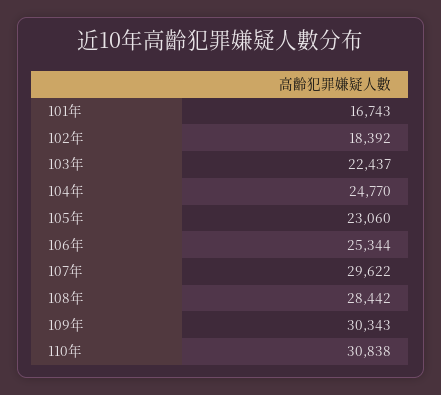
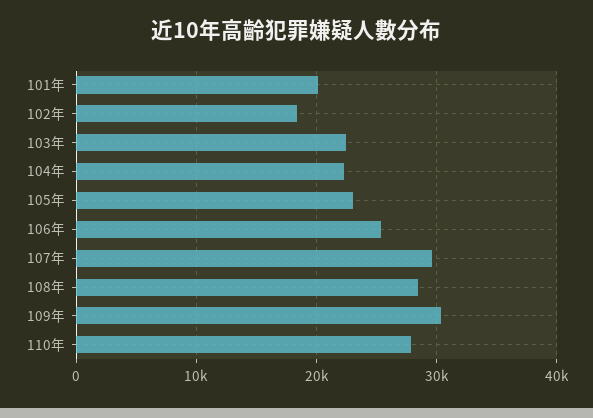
  {
-   "101年": 16743,
+   "101年": 20000,
    "102年": 18392,
    "103年": 22437,
-   "104年": 24770,
+   "104年": 22000,
    "105年": 23060,
    "106年": 25344,
    "107年": 29622,
    "108年": 28442,
    "109年": 30343,
-   "110年": 30838
+   "110年": 28000
  }

